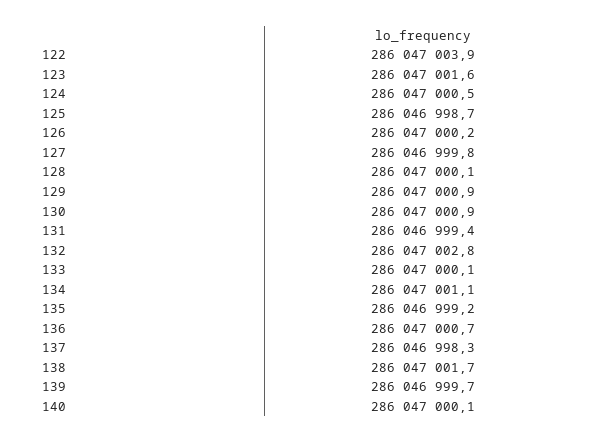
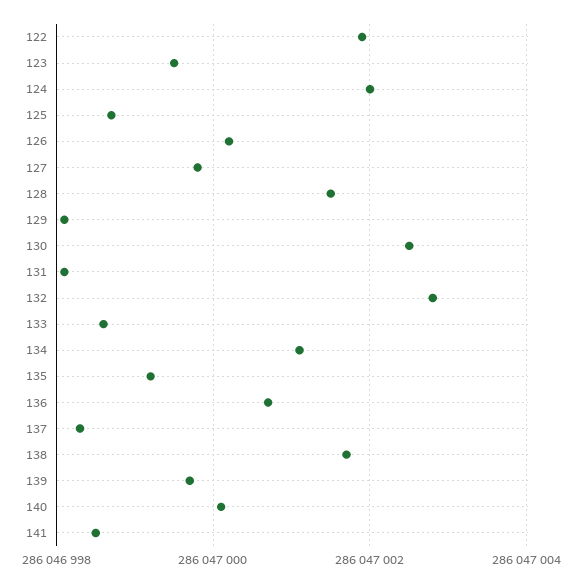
  {
-   "122": 286047003.9,
+   "122": 286047002,
-   "123": 286047001.6,
+   "123": 286046999.5,
-   "124": 286047000.5,
+   "124": 286047002,
    "125": 286046998.7,
    "126": 286047000.2,
    "127": 286046999.8,
-   "128": 286047000.1,
+   "128": 286047001.5,
-   "129": 286047000.9,
+   "129": 286046998,
-   "130": 286047000.9,
+   "130": 286047002.5,
-   "131": 286046999.4,
+   "131": 286046998,
    "132": 286047002.8,
-   "133": 286047000.1,
+   "133": 286046998.5,
    "134": 286047001.1,
    "135": 286046999.2,
    "136": 286047000.7,
    "137": 286046998.3,
    "138": 286047001.7,
    "139": 286046999.7,
-   "140": 286047000.1
+   "140": 286047000.1,
+   "141": 286046998.5
  }

